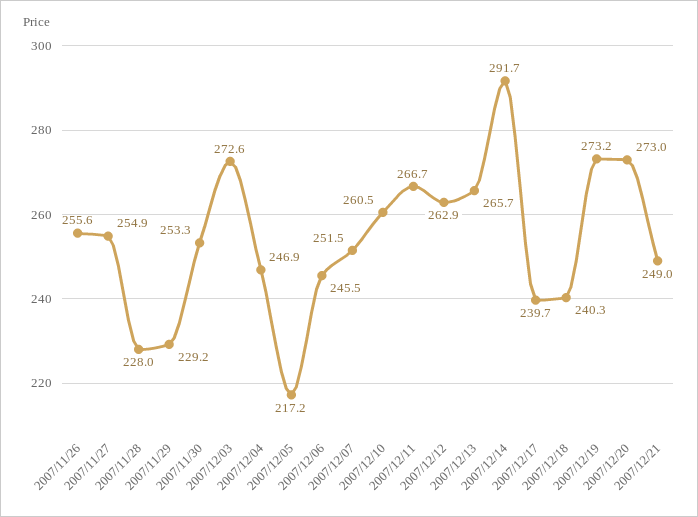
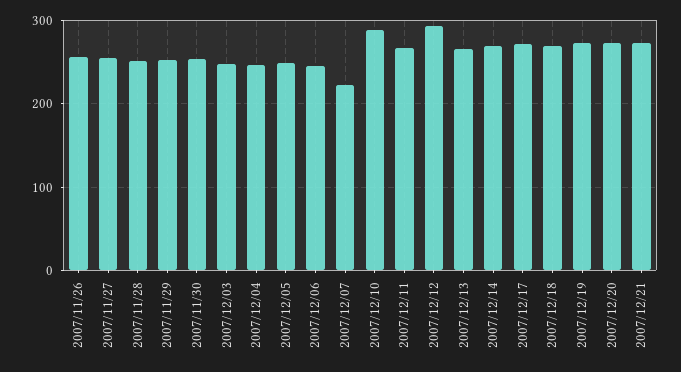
  {
    "2007/11/26": 255.6,
    "2007/11/27": 254.9,
-   "2007/11/28": 228,
+   "2007/11/28": 250,
-   "2007/11/29": 229.2,
+   "2007/11/29": 250,
    "2007/11/30": 253.3,
-   "2007/12/03": 272.6,
+   "2007/12/03": 250,
    "2007/12/04": 246.9,
-   "2007/12/05": 217.2,
+   "2007/12/05": 250,
    "2007/12/06": 245.5,
-   "2007/12/07": 251.5,
+   "2007/12/07": 220,
-   "2007/12/10": 260.5,
+   "2007/12/10": 290,
    "2007/12/11": 266.7,
-   "2007/12/12": 262.9,
+   "2007/12/12": 290,
    "2007/12/13": 265.7,
-   "2007/12/14": 291.7,
+   "2007/12/14": 270,
-   "2007/12/17": 239.7,
+   "2007/12/17": 270,
-   "2007/12/18": 240.3,
+   "2007/12/18": 270,
    "2007/12/19": 273.2,
    "2007/12/20": 273,
-   "2007/12/21": 249
+   "2007/12/21": 270
  }

